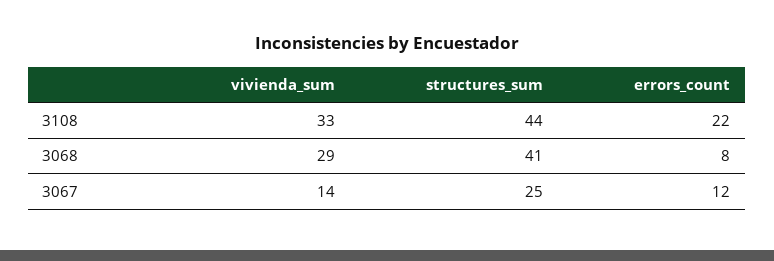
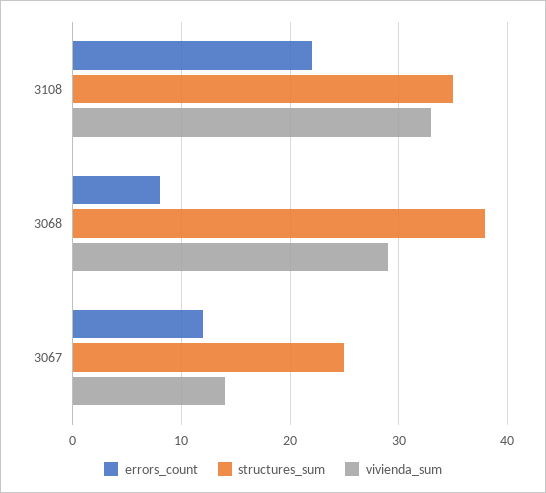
  {
    "vivienda_sum": {
      "3108": 33,
      "3068": 29,
      "3067": 14
    },
    "structures_sum": {
-     "3108": 44,
+     "3108": 35,
-     "3068": 41,
+     "3068": 38,
      "3067": 25
    },
    "errors_count": {
      "3108": 22,
      "3068": 8,
      "3067": 12
    }
  }

